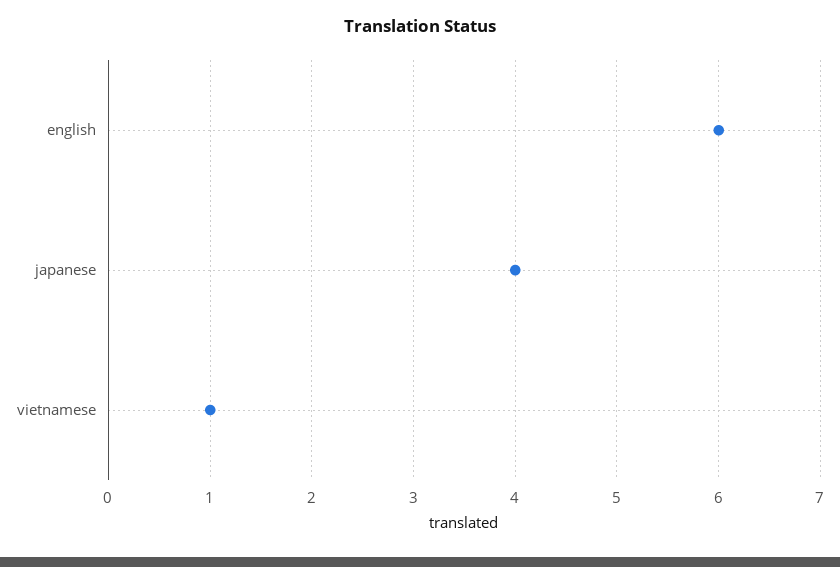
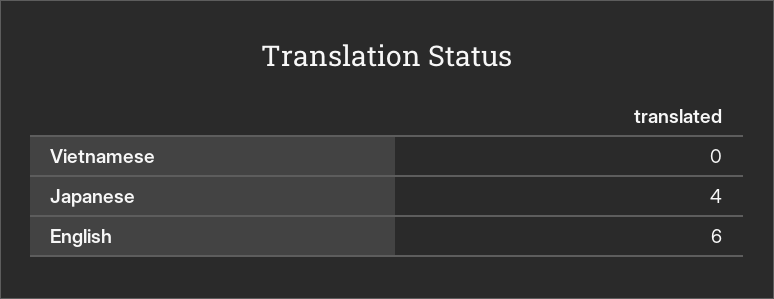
  {
    "english": 6,
    "japanese": 4,
-   "vietnamese": 1
+   "vietnamese": 0
  }

